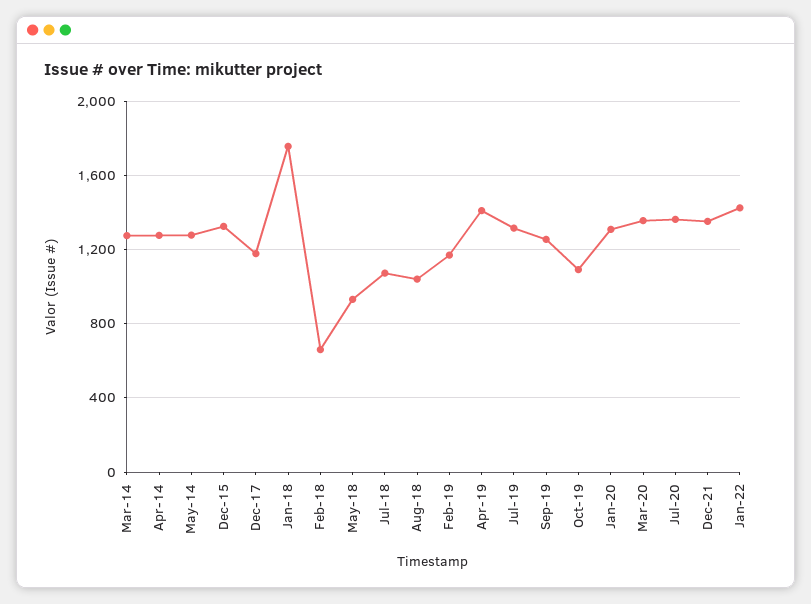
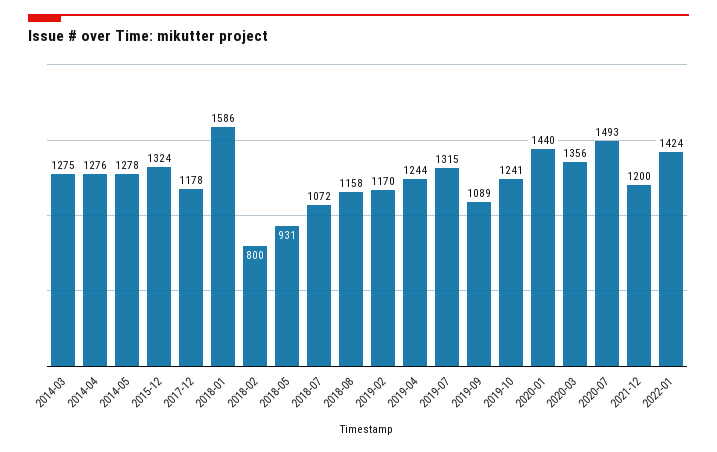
  {
    "Mar-14": 1275,
    "Apr-14": 1276,
    "May-14": 1278,
    "Dec-15": 1324,
    "Dec-17": 1178,
-   "Jan-18": 1750,
+   "Jan-18": 1586,
-   "Feb-18": 650,
+   "Feb-18": 800,
    "May-18": 931,
    "Jul-18": 1072,
-   "Aug-18": 1050,
+   "Aug-18": 1158,
    "Feb-19": 1170,
-   "Apr-19": 1400,
+   "Apr-19": 1244,
    "Jul-19": 1315,
-   "Sep-19": 1250,
+   "Sep-19": 1089,
-   "Oct-19": 1100,
+   "Oct-19": 1241,
-   "Jan-20": 1300,
+   "Jan-20": 1440,
    "Mar-20": 1356,
-   "Jul-20": 1350,
+   "Jul-20": 1493,
-   "Dec-21": 1350,
+   "Dec-21": 1200,
    "Jan-22": 1424
  }

